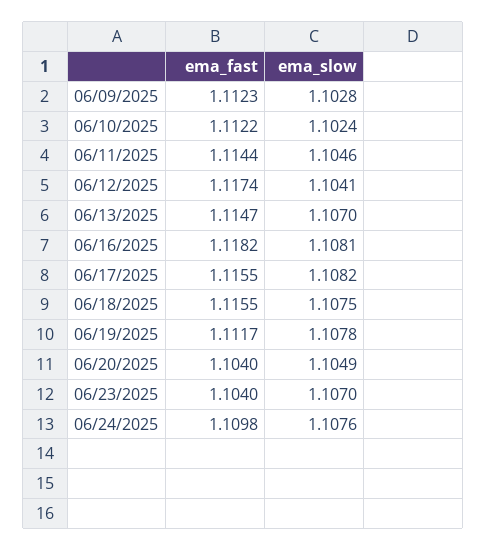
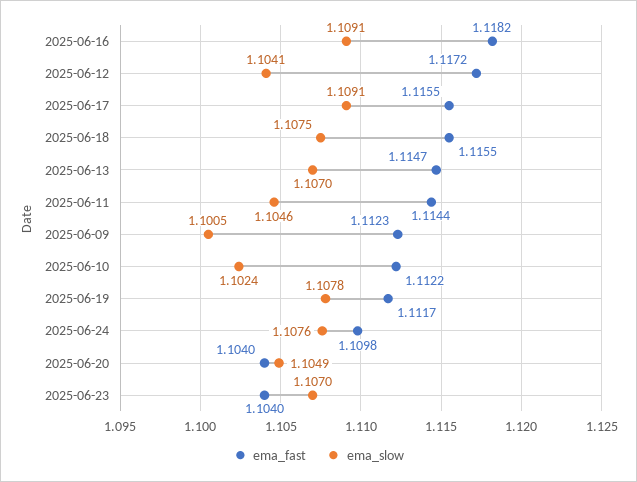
  {
    "ema_fast": {
      "06/09/2025": 1.1123,
      "06/10/2025": 1.1122,
      "06/11/2025": 1.1144,
-     "06/12/2025": 1.1174,
+     "06/12/2025": 1.1172,
      "06/13/2025": 1.1147,
      "06/16/2025": 1.1182,
      "06/17/2025": 1.1155,
      "06/18/2025": 1.1155,
      "06/19/2025": 1.1117,
      "06/20/2025": 1.104,
      "06/23/2025": 1.104,
      "06/24/2025": 1.1098
    },
    "ema_slow": {
-     "06/09/2025": 1.1028,
+     "06/09/2025": 1.1005,
      "06/10/2025": 1.1024,
      "06/11/2025": 1.1046,
      "06/12/2025": 1.1041,
      "06/13/2025": 1.107,
-     "06/16/2025": 1.1081,
+     "06/16/2025": 1.1091,
-     "06/17/2025": 1.1082,
+     "06/17/2025": 1.1091,
      "06/18/2025": 1.1075,
      "06/19/2025": 1.1078,
      "06/20/2025": 1.1049,
      "06/23/2025": 1.107,
      "06/24/2025": 1.1076
    }
  }

